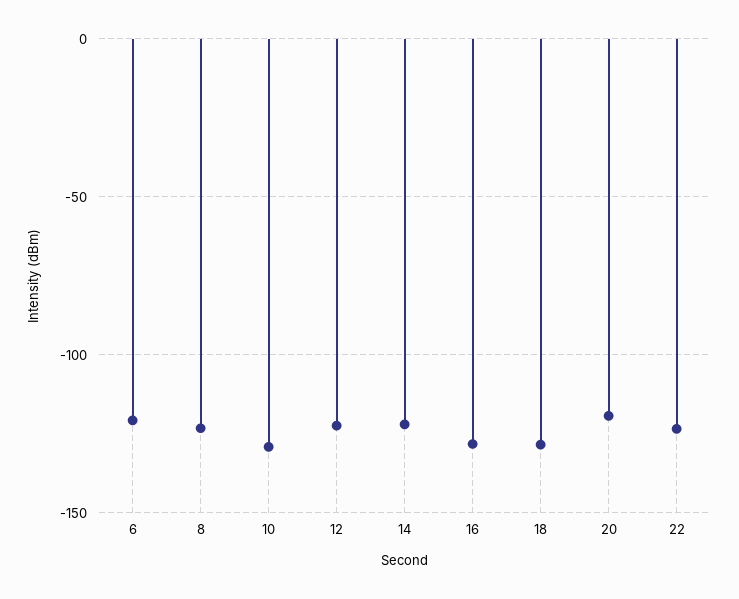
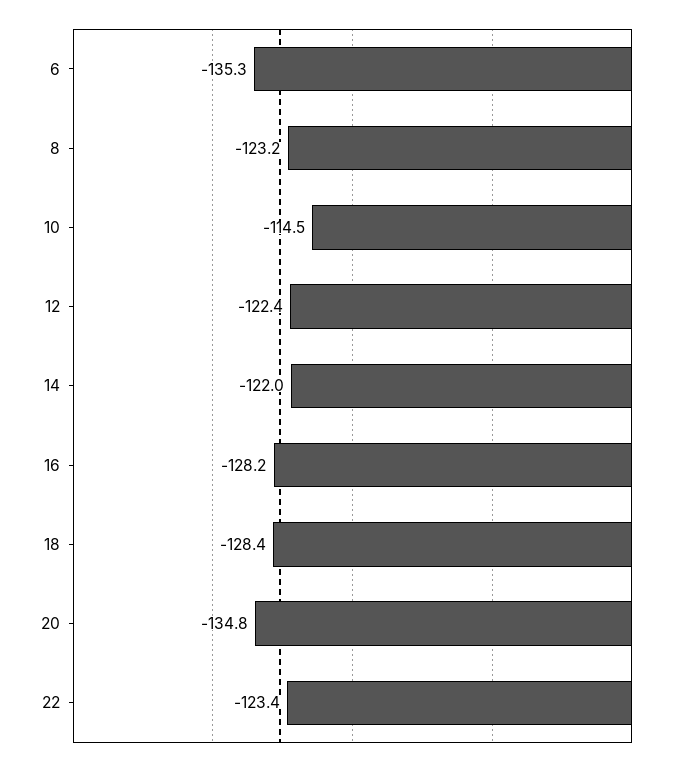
  {
-   "6": -120,
+   "6": -135.3,
    "8": -123.2,
-   "10": -130,
+   "10": -114.5,
    "12": -122.4,
    "14": -122,
    "16": -128.2,
    "18": -128.4,
-   "20": -120,
+   "20": -134.8,
    "22": -123.4
  }

